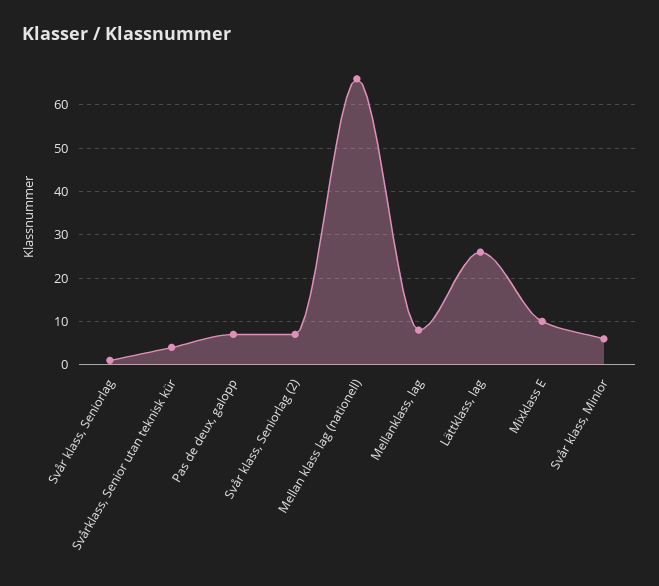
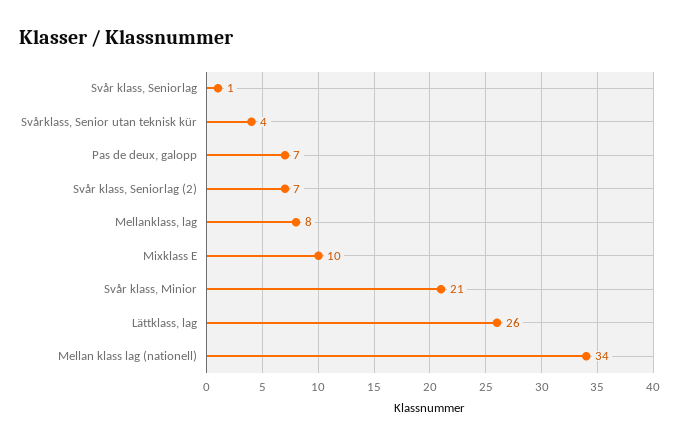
  {
    "Svår klass, Seniorlag": 1,
    "Svårklass, Senior utan teknisk kür": 4,
    "Pas de deux, galopp": 7,
    "Svår klass, Seniorlag (2)": 7,
-   "Mellan klass lag (nationell)": 65,
+   "Mellan klass lag (nationell)": 34,
    "Mellanklass, lag": 8,
    "Lättklass, lag": 26,
    "Mixklass E": 10,
-   "Svår klass, Minior": 5
+   "Svår klass, Minior": 21
  }

